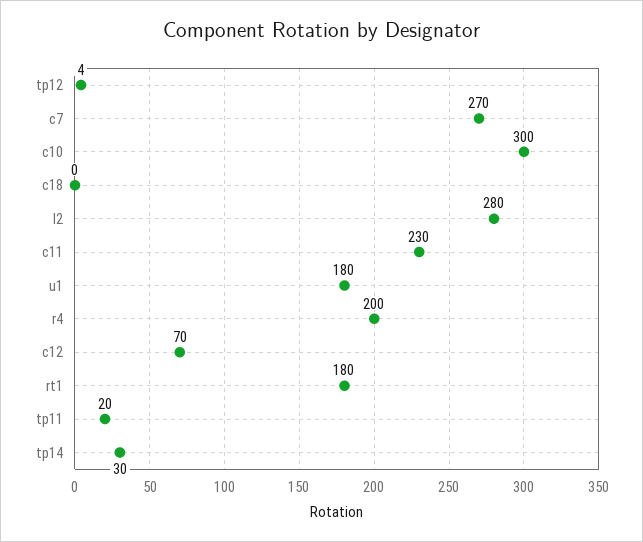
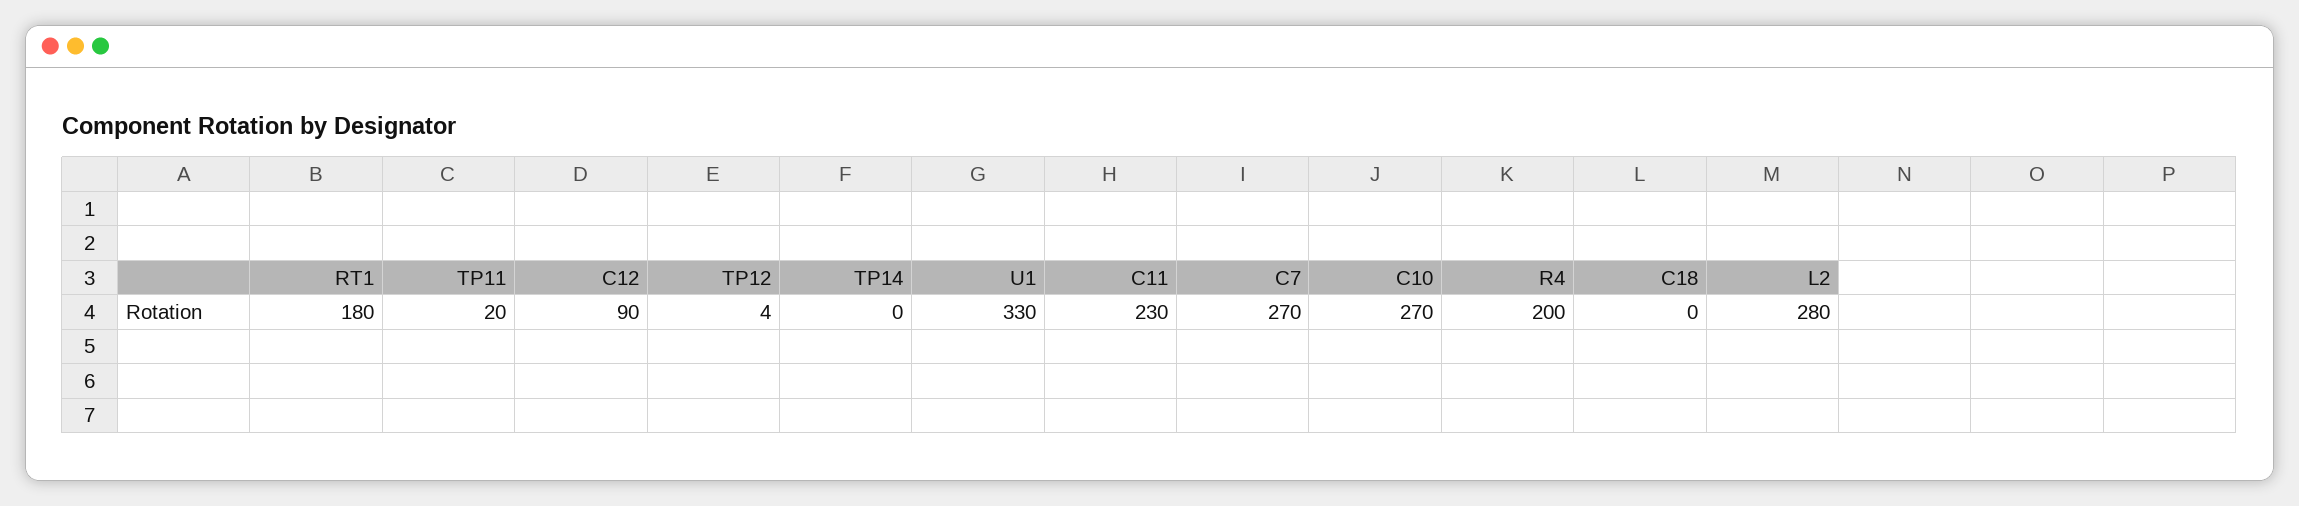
  {
    "tp12": 4,
    "c7": 270,
-   "c10": 300,
+   "c10": 270,
    "c18": 0,
    "l2": 280,
    "c11": 230,
-   "u1": 180,
+   "u1": 330,
    "r4": 200,
-   "c12": 70,
+   "c12": 90,
    "rt1": 180,
    "tp11": 20,
-   "tp14": 30
+   "tp14": 0
  }

